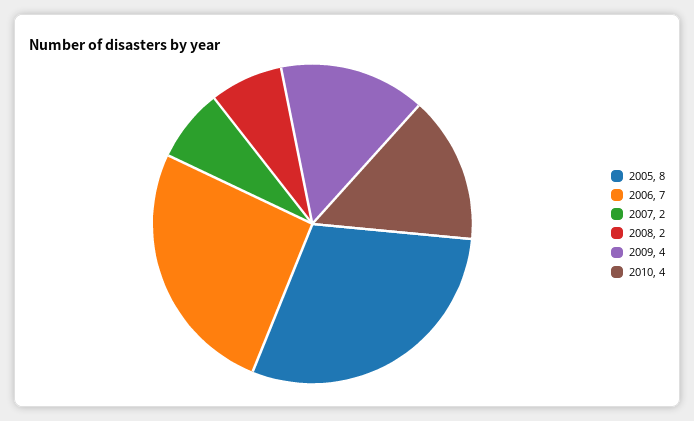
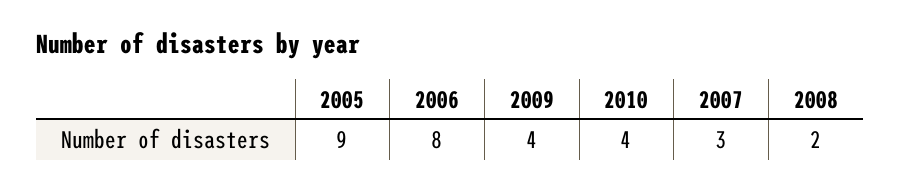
  {
-   "2005": 8,
+   "2005": 9,
-   "2006": 7,
+   "2006": 8,
-   "2007": 2,
+   "2007": 3,
    "2008": 2,
    "2009": 4,
    "2010": 4
  }

